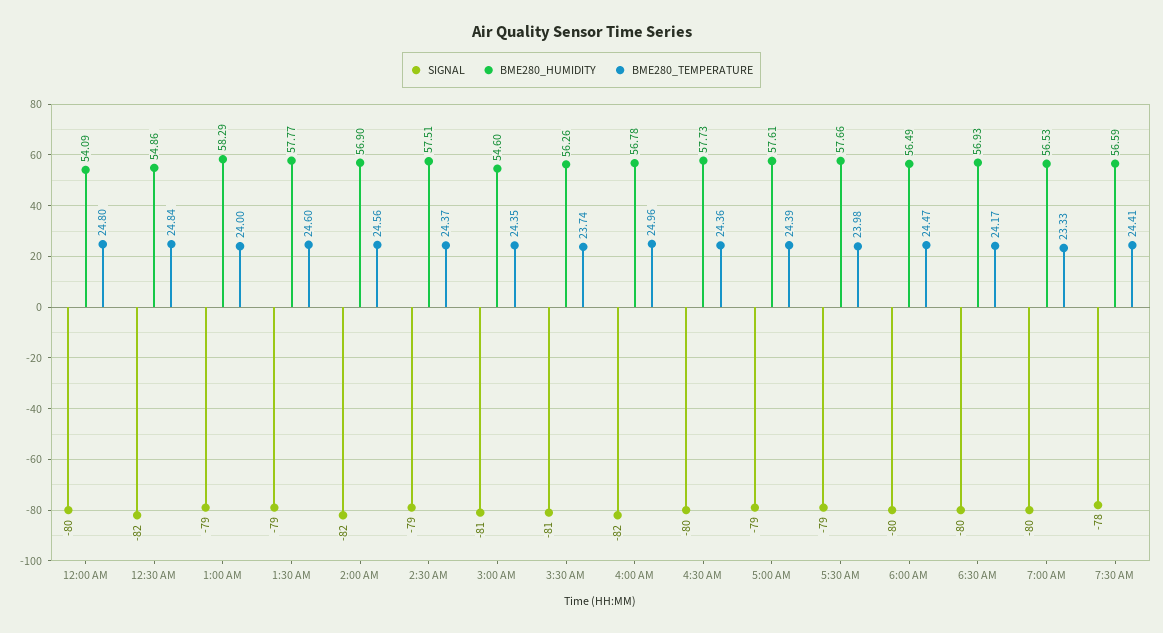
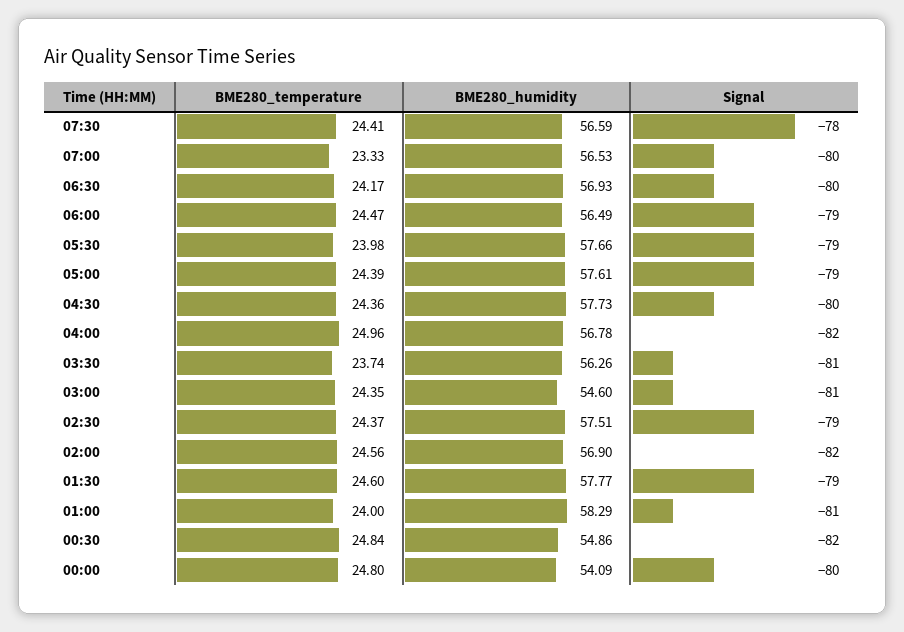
  {
    "SIGNAL": {
      "12:00 AM": -80,
      "12:30 AM": -82,
-     "1:00 AM": -79,
+     "1:00 AM": -81,
      "1:30 AM": -79,
      "2:00 AM": -82,
      "2:30 AM": -79,
      "3:00 AM": -81,
      "3:30 AM": -81,
      "4:00 AM": -82,
      "4:30 AM": -80,
      "5:00 AM": -79,
      "5:30 AM": -79,
-     "6:00 AM": -80,
+     "6:00 AM": -79,
      "6:30 AM": -80,
      "7:00 AM": -80,
      "7:30 AM": -78
    },
    "BME280_HUMIDITY": {
      "12:00 AM": 54.09,
      "12:30 AM": 54.86,
      "1:00 AM": 58.29,
      "1:30 AM": 57.77,
      "2:00 AM": 56.9,
      "2:30 AM": 57.51,
      "3:00 AM": 54.6,
      "3:30 AM": 56.26,
      "4:00 AM": 56.78,
      "4:30 AM": 57.73,
      "5:00 AM": 57.61,
      "5:30 AM": 57.66,
      "6:00 AM": 56.49,
      "6:30 AM": 56.93,
      "7:00 AM": 56.53,
      "7:30 AM": 56.59
    },
    "BME280_TEMPERATURE": {
      "12:00 AM": 24.8,
      "12:30 AM": 24.84,
      "1:00 AM": 24,
      "1:30 AM": 24.6,
      "2:00 AM": 24.56,
      "2:30 AM": 24.37,
      "3:00 AM": 24.35,
      "3:30 AM": 23.74,
      "4:00 AM": 24.96,
      "4:30 AM": 24.36,
      "5:00 AM": 24.39,
      "5:30 AM": 23.98,
      "6:00 AM": 24.47,
      "6:30 AM": 24.17,
      "7:00 AM": 23.33,
      "7:30 AM": 24.41
    }
  }

